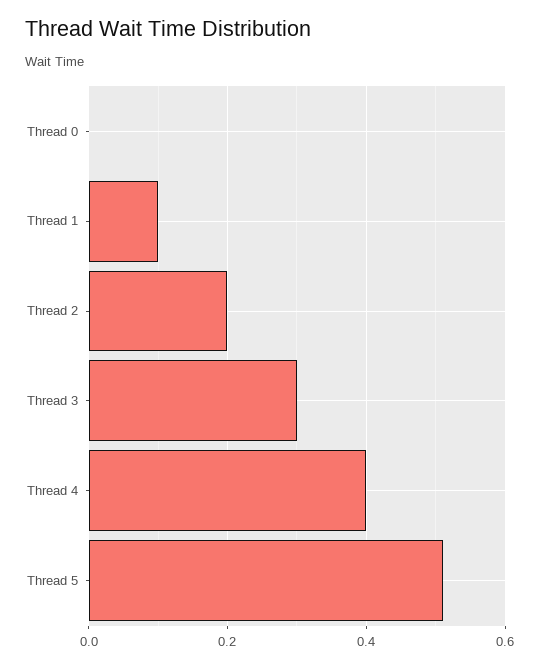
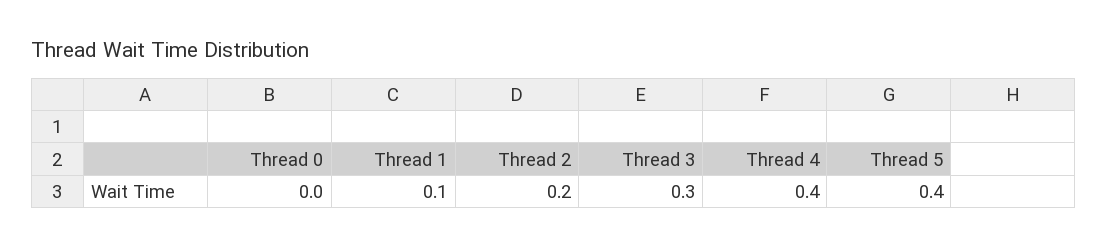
  {
    "Thread 0": 0,
    "Thread 1": 0.1,
    "Thread 2": 0.2,
    "Thread 3": 0.3,
    "Thread 4": 0.4,
-   "Thread 5": 0.5
+   "Thread 5": 0.4
  }

